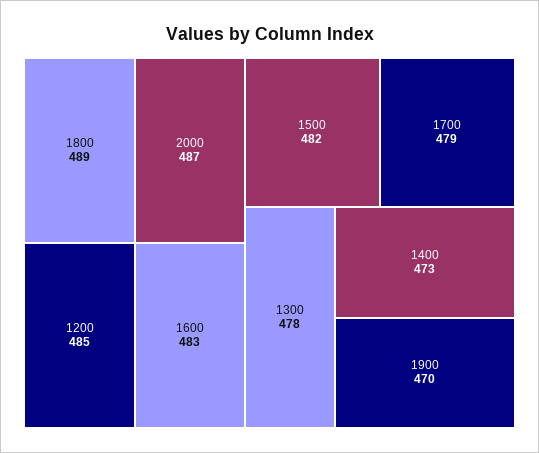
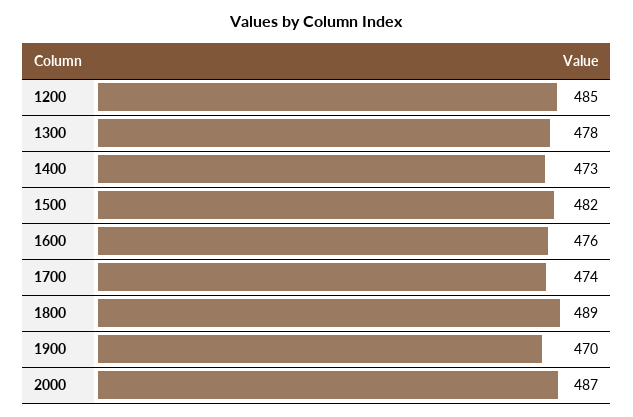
  {
    "1800": 489,
    "2000": 487,
    "1200": 485,
-   "1600": 483,
+   "1600": 476,
    "1500": 482,
-   "1700": 479,
+   "1700": 474,
    "1300": 478,
    "1400": 473,
    "1900": 470
  }

